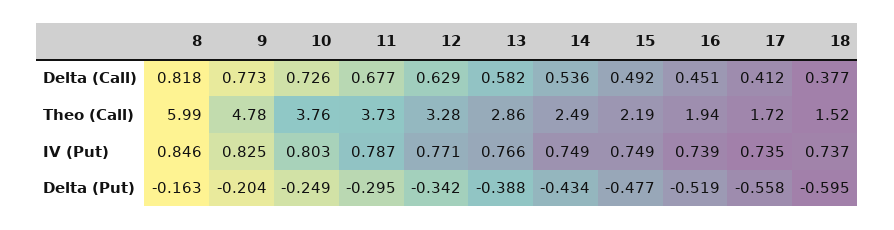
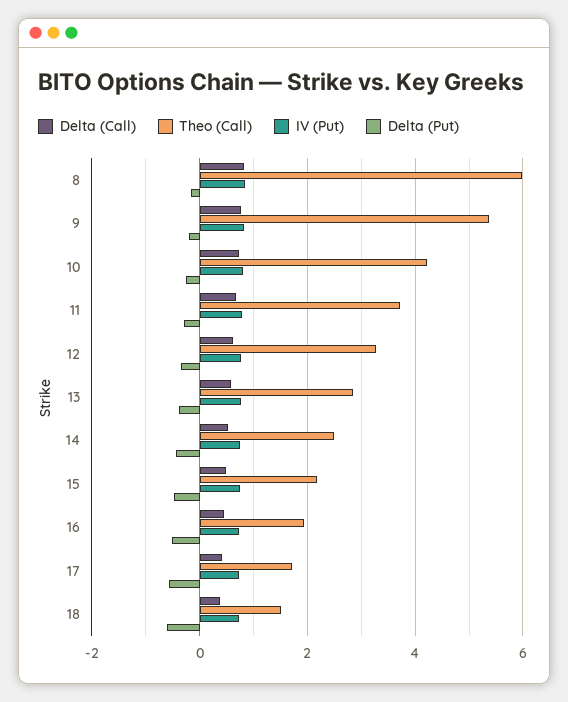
  {
    "Delta (Call)": {
      "8": 0.818,
      "9": 0.773,
      "10": 0.726,
      "11": 0.677,
      "12": 0.629,
      "13": 0.582,
      "14": 0.536,
      "15": 0.492,
      "16": 0.451,
      "17": 0.412,
      "18": 0.377
    },
    "Theo (Call)": {
      "8": 5.99,
-     "9": 4.78,
+     "9": 5.4,
-     "10": 3.76,
+     "10": 4.2,
      "11": 3.73,
      "12": 3.28,
      "13": 2.86,
      "14": 2.49,
      "15": 2.19,
      "16": 1.94,
      "17": 1.72,
      "18": 1.52
    },
    "IV (Put)": {
      "8": 0.846,
      "9": 0.825,
      "10": 0.803,
      "11": 0.787,
      "12": 0.771,
      "13": 0.766,
      "14": 0.749,
      "15": 0.749,
      "16": 0.739,
      "17": 0.735,
      "18": 0.737
    },
    "Delta (Put)": {
      "8": -0.163,
      "9": -0.204,
      "10": -0.249,
      "11": -0.295,
      "12": -0.342,
      "13": -0.388,
      "14": -0.434,
      "15": -0.477,
      "16": -0.519,
      "17": -0.558,
      "18": -0.595
    }
  }

